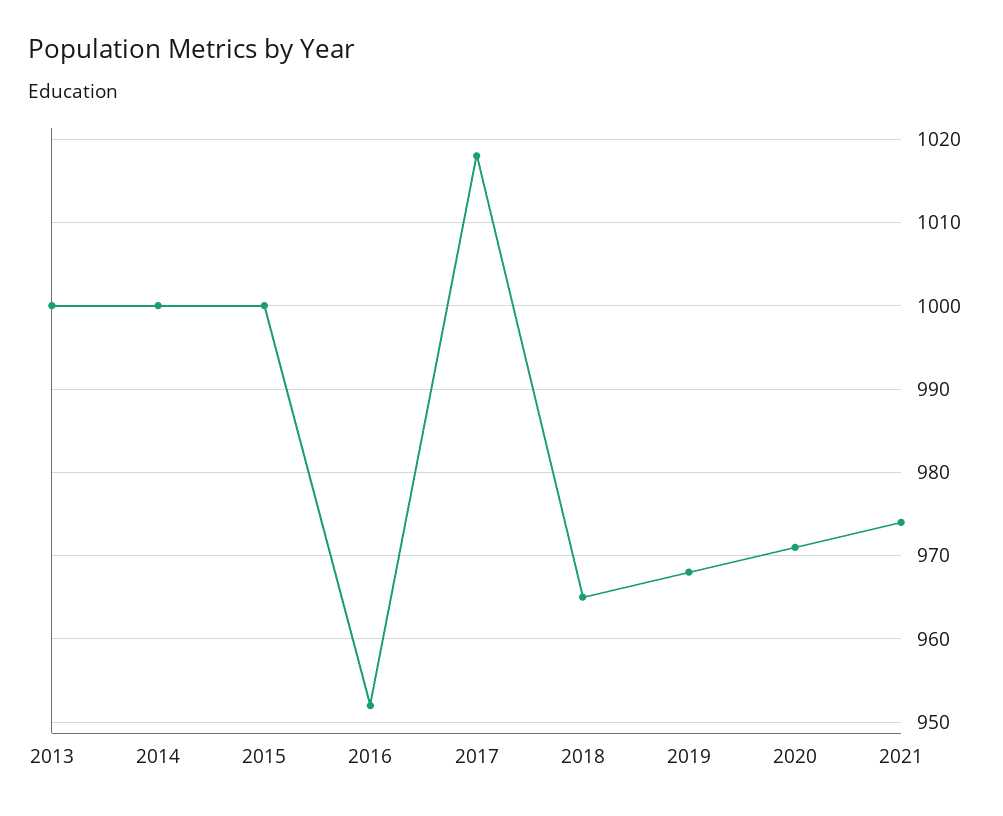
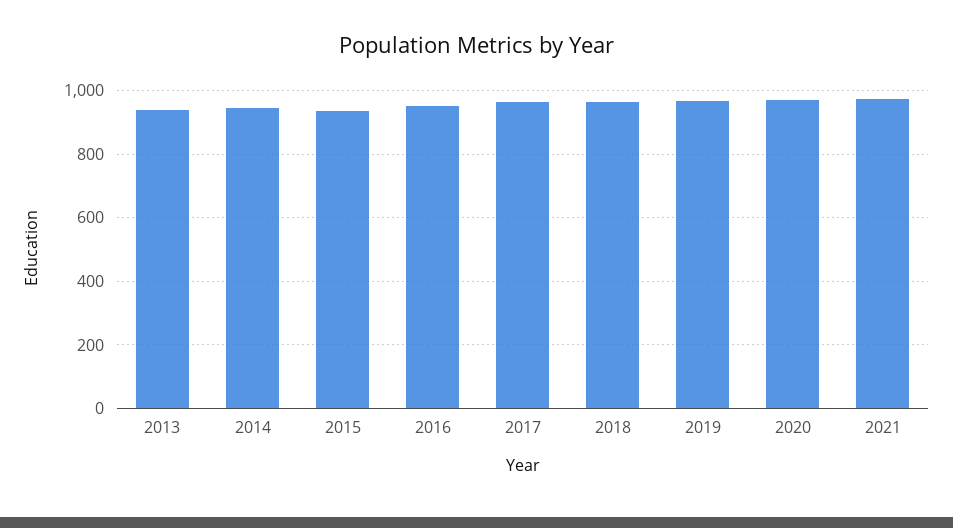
  {
-   "2013": 1000,
+   "2013": 940,
-   "2014": 1000,
+   "2014": 940,
-   "2015": 1000,
+   "2015": 940,
    "2016": 952,
-   "2017": 1018,
+   "2017": 960,
    "2018": 965,
    "2019": 968,
    "2020": 971,
    "2021": 974
  }

